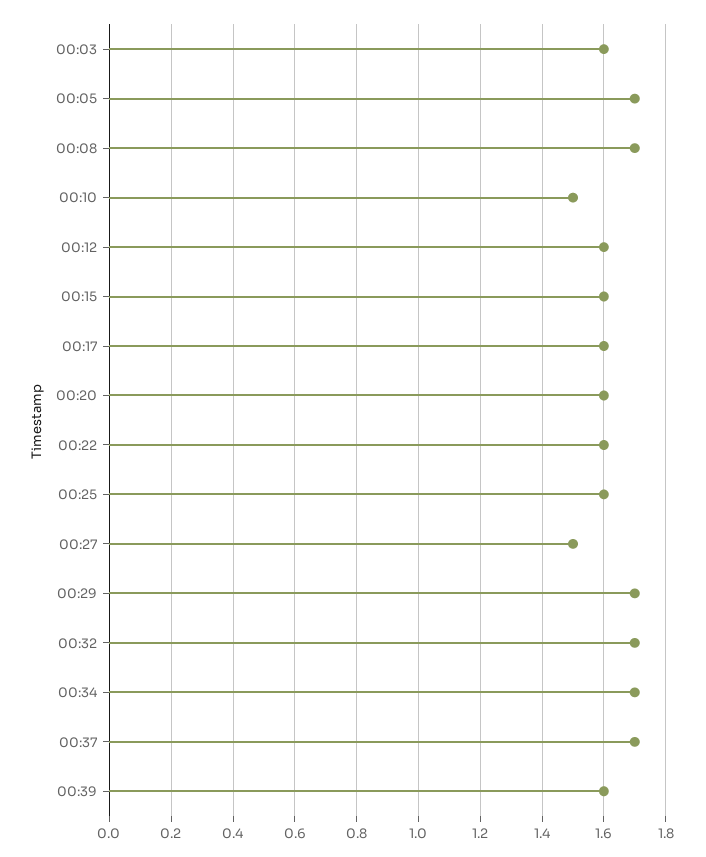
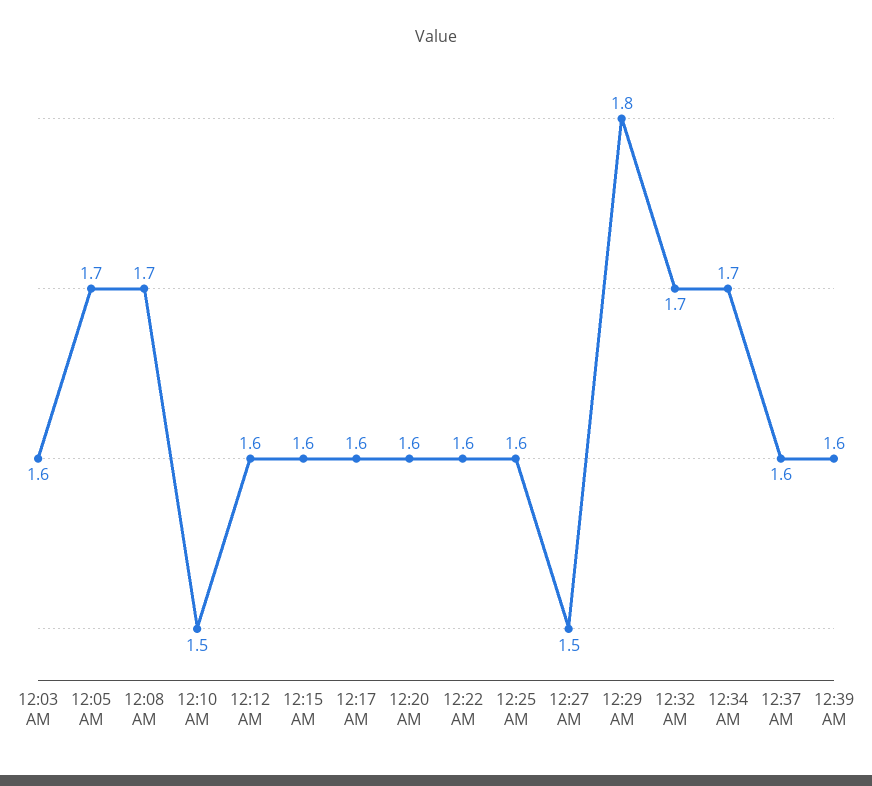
  {
    "00:03": 1.6,
    "00:05": 1.7,
    "00:08": 1.7,
    "00:10": 1.5,
    "00:12": 1.6,
    "00:15": 1.6,
    "00:17": 1.6,
    "00:20": 1.6,
    "00:22": 1.6,
    "00:25": 1.6,
    "00:27": 1.5,
-   "00:29": 1.7,
+   "00:29": 1.8,
    "00:32": 1.7,
    "00:34": 1.7,
-   "00:37": 1.7,
+   "00:37": 1.6,
    "00:39": 1.6
  }

